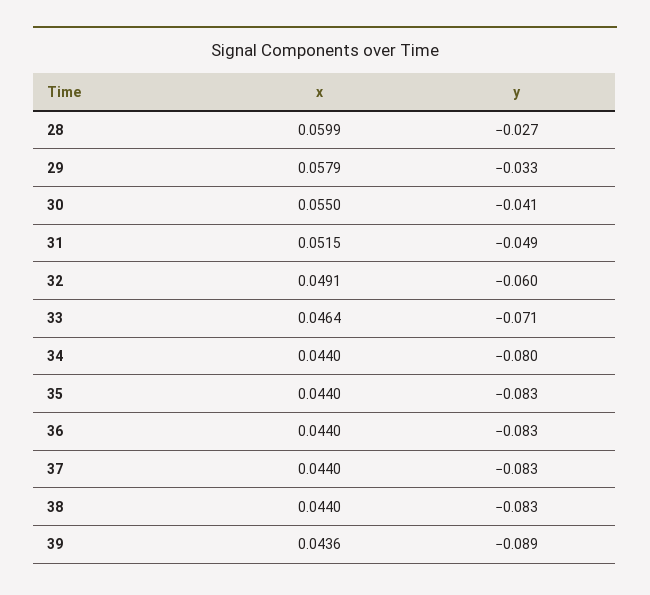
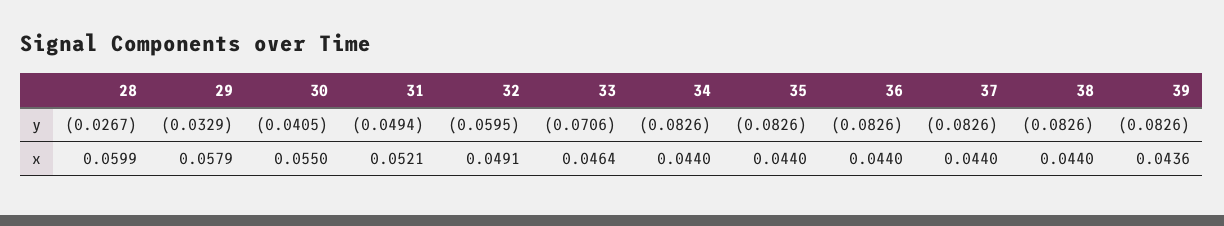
  {
    "x": {
      "28": 0.0599,
      "29": 0.0579,
      "30": 0.055,
-     "31": 0.0515,
+     "31": 0.0521,
      "32": 0.0491,
      "33": 0.0464,
      "34": 0.044,
      "35": 0.044,
      "36": 0.044,
      "37": 0.044,
      "38": 0.044,
      "39": 0.0436
    },
    "y": {
      "28": -0.0267,
      "29": -0.0329,
      "30": -0.0405,
      "31": -0.0494,
      "32": -0.0595,
      "33": -0.0706,
-     "34": -0.08,
+     "34": -0.0826,
      "35": -0.0826,
      "36": -0.0826,
      "37": -0.0826,
      "38": -0.0826,
-     "39": -0.089
+     "39": -0.0826
    }
  }

